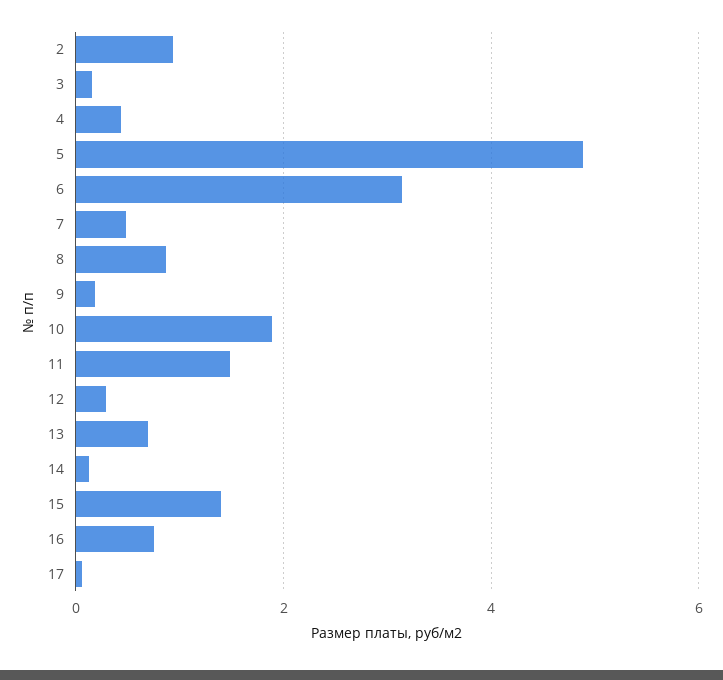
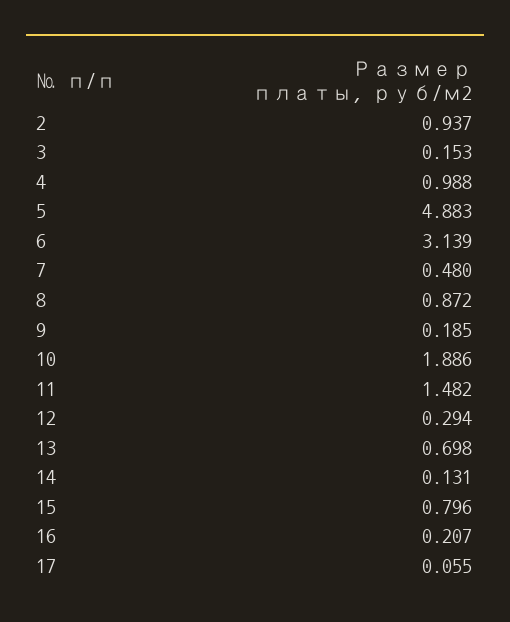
  {
    "2": 0.937,
    "3": 0.153,
-   "4": 0.4,
+   "4": 0.988,
    "5": 4.883,
    "6": 3.139,
    "7": 0.48,
    "8": 0.872,
    "9": 0.185,
    "10": 1.886,
    "11": 1.482,
    "12": 0.294,
    "13": 0.698,
    "14": 0.131,
-   "15": 1.4,
+   "15": 0.796,
-   "16": 0.8,
+   "16": 0.207,
    "17": 0.055
  }

